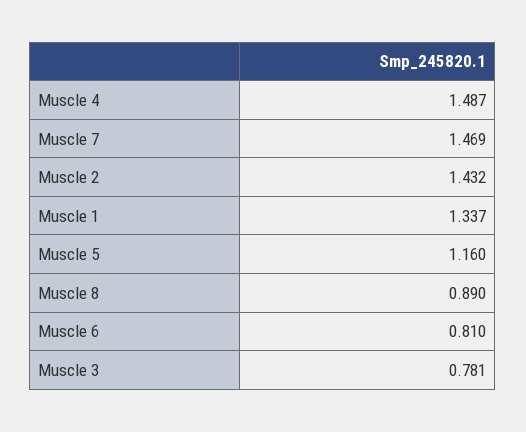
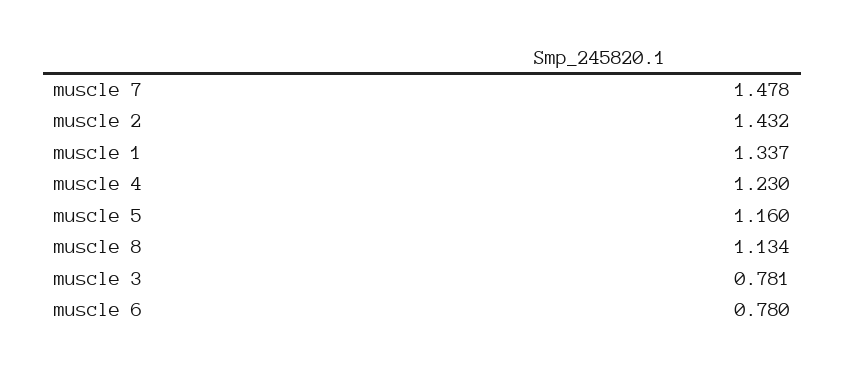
  {
-   "Muscle 4": 1.487,
+   "Muscle 4": 1.23,
-   "Muscle 7": 1.469,
+   "Muscle 7": 1.478,
    "Muscle 2": 1.432,
    "Muscle 1": 1.337,
    "Muscle 5": 1.16,
-   "Muscle 8": 0.89,
+   "Muscle 8": 1.134,
-   "Muscle 6": 0.81,
+   "Muscle 6": 0.78,
    "Muscle 3": 0.781
  }

